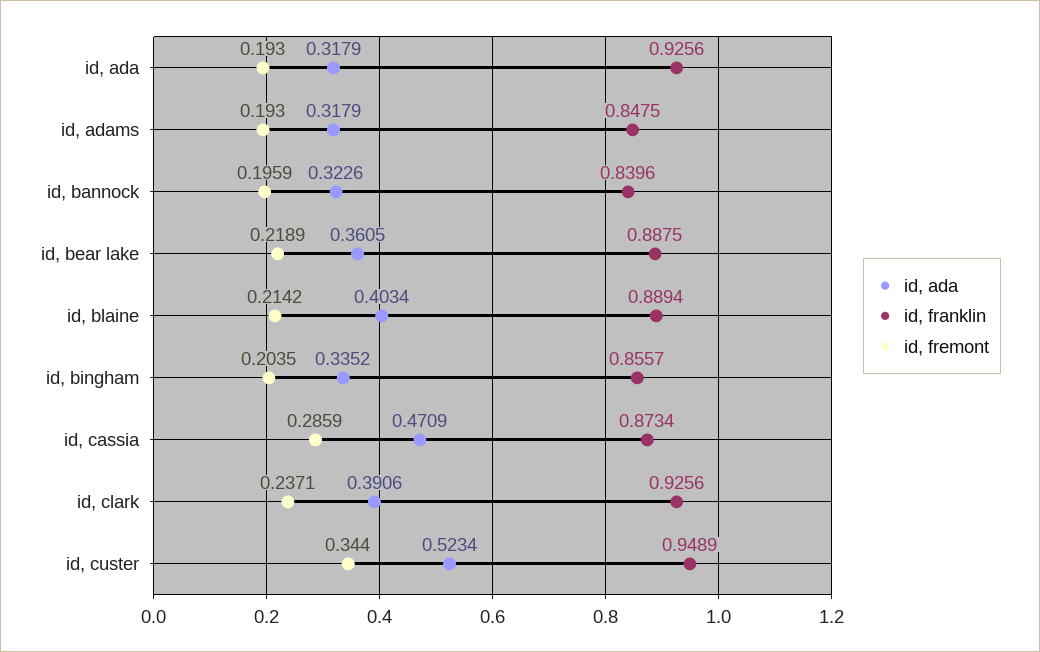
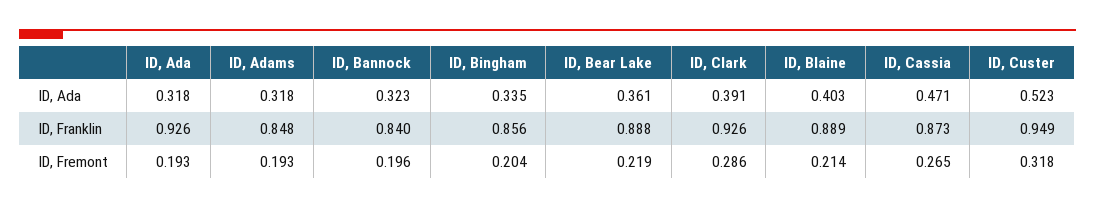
  {
    "id, ada": {
      "id, ada": 0.3179,
      "id, adams": 0.3179,
      "id, bannock": 0.3226,
      "id, bear lake": 0.3605,
      "id, blaine": 0.4034,
      "id, bingham": 0.3352,
      "id, cassia": 0.4709,
      "id, clark": 0.3906,
      "id, custer": 0.5234
    },
    "id, franklin": {
      "id, ada": 0.9256,
      "id, adams": 0.8475,
      "id, bannock": 0.8396,
      "id, bear lake": 0.8875,
      "id, blaine": 0.8894,
      "id, bingham": 0.8557,
      "id, cassia": 0.8734,
      "id, clark": 0.9256,
      "id, custer": 0.9489
    },
    "id, fremont": {
      "id, ada": 0.193,
      "id, adams": 0.193,
      "id, bannock": 0.1959,
      "id, bear lake": 0.2189,
      "id, blaine": 0.2142,
      "id, bingham": 0.2035,
-     "id, cassia": 0.2859,
+     "id, cassia": 0.265,
-     "id, clark": 0.2371,
+     "id, clark": 0.286,
-     "id, custer": 0.344
+     "id, custer": 0.318
    }
  }

